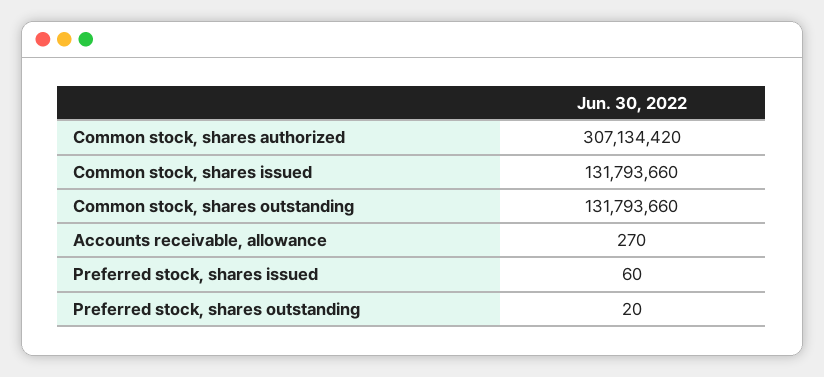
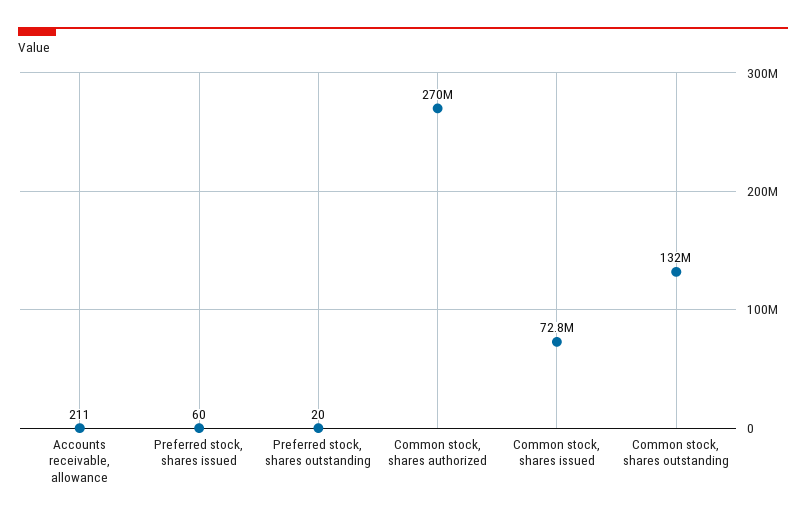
  {
-   "Common stock, shares authorized": 307134420,
+   "Common stock, shares authorized": 270000000,
-   "Common stock, shares issued": 131793660,
+   "Common stock, shares issued": 72800000,
    "Common stock, shares outstanding": 131793660,
-   "Accounts receivable, allowance": 270,
+   "Accounts receivable, allowance": 211,
    "Preferred stock, shares issued": 60,
    "Preferred stock, shares outstanding": 20
  }

